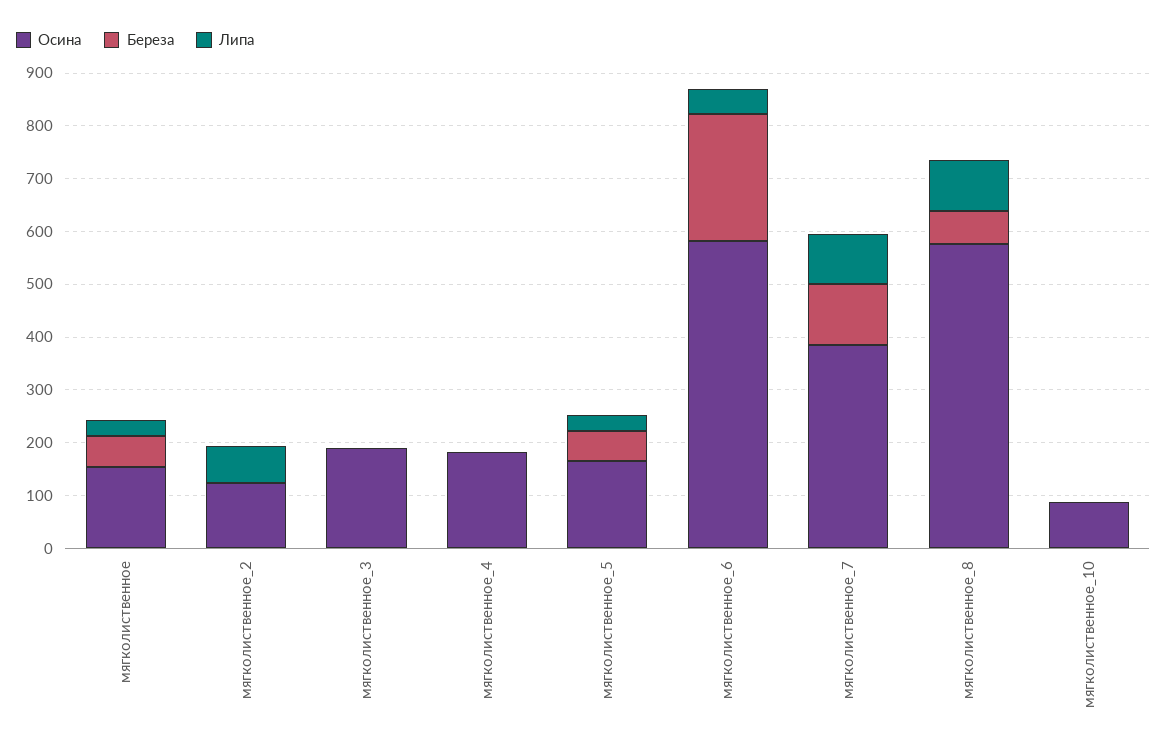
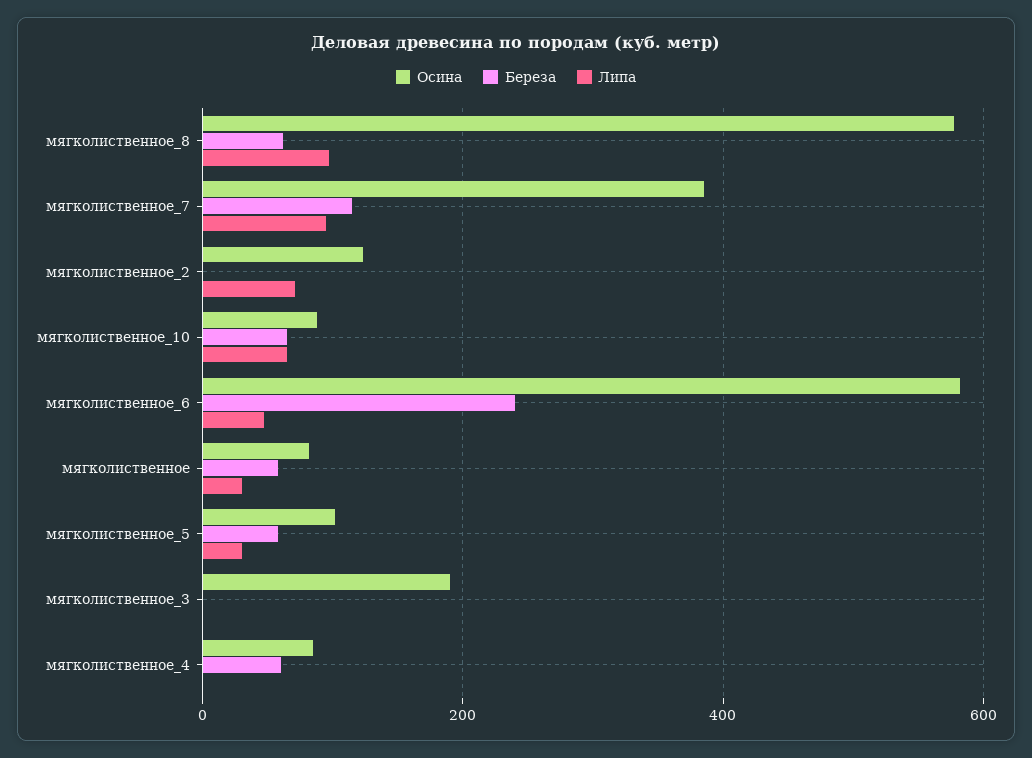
  {
    "Осина": {
-     "мягколиственное": 160,
+     "мягколиственное": 80,
      "мягколиственное_2": 120,
      "мягколиственное_3": 200,
-     "мягколиственное_4": 180,
+     "мягколиственное_4": 80,
-     "мягколиственное_5": 160,
+     "мягколиственное_5": 100,
      "мягколиственное_6": 580,
      "мягколиственное_7": 380,
      "мягколиственное_8": 580,
      "мягколиственное_10": 80
    },
    "Береза": {
      "мягколиственное": 60,
      "мягколиственное_2": 0,
      "мягколиственное_3": 0,
-     "мягколиственное_4": 0,
+     "мягколиственное_4": 60,
      "мягколиственное_5": 60,
      "мягколиственное_6": 240,
      "мягколиственное_7": 120,
      "мягколиственное_8": 60,
-     "мягколиственное_10": 0
+     "мягколиственное_10": 60
    },
    "Липа": {
      "мягколиственное": 40,
      "мягколиственное_2": 80,
      "мягколиственное_3": 0,
      "мягколиственное_4": 0,
      "мягколиственное_5": 40,
      "мягколиственное_6": 40,
      "мягколиственное_7": 100,
      "мягколиственное_8": 100,
-     "мягколиственное_10": 0
+     "мягколиственное_10": 60
    }
  }

